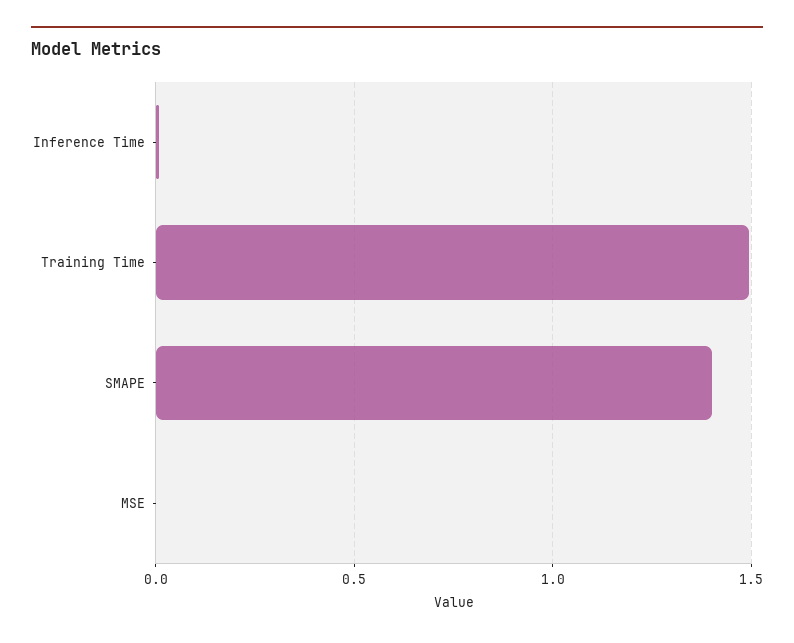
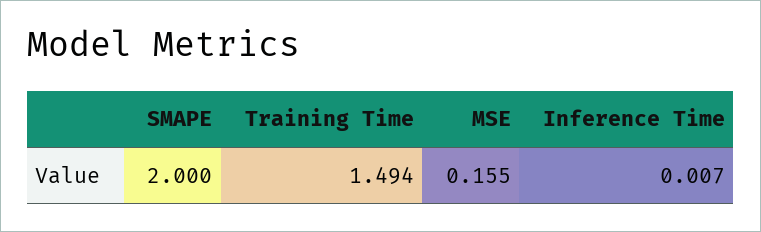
  {
    "Inference Time": 0.007,
    "Training Time": 1.494,
-   "SMAPE": 1.4,
+   "SMAPE": 2,
-   "MSE": 0
+   "MSE": 0.155
  }

